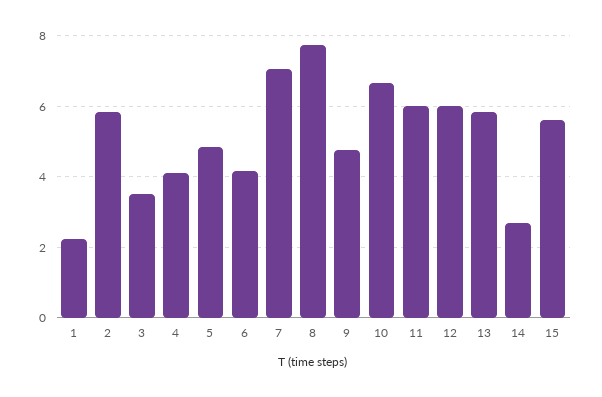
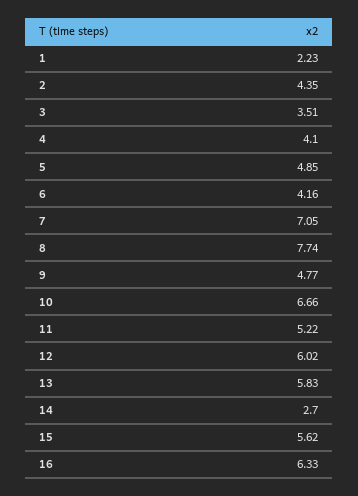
  {
    "1": 2.23,
-   "2": 5.8,
+   "2": 4.35,
    "3": 3.51,
    "4": 4.1,
    "5": 4.85,
    "6": 4.16,
    "7": 7.05,
    "8": 7.74,
    "9": 4.77,
    "10": 6.66,
-   "11": 6,
+   "11": 5.22,
    "12": 6.02,
    "13": 5.83,
    "14": 2.7,
-   "15": 5.62
+   "15": 5.62,
+   "16": 6.33
  }

